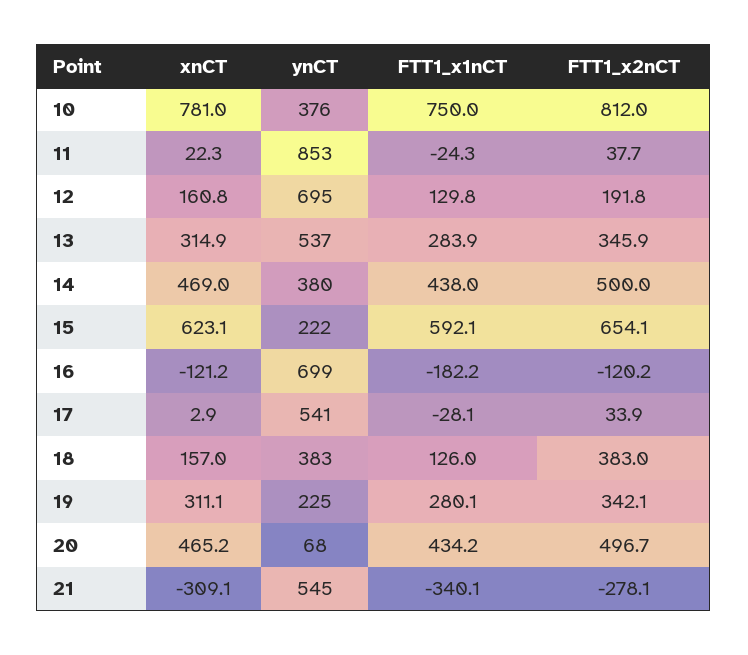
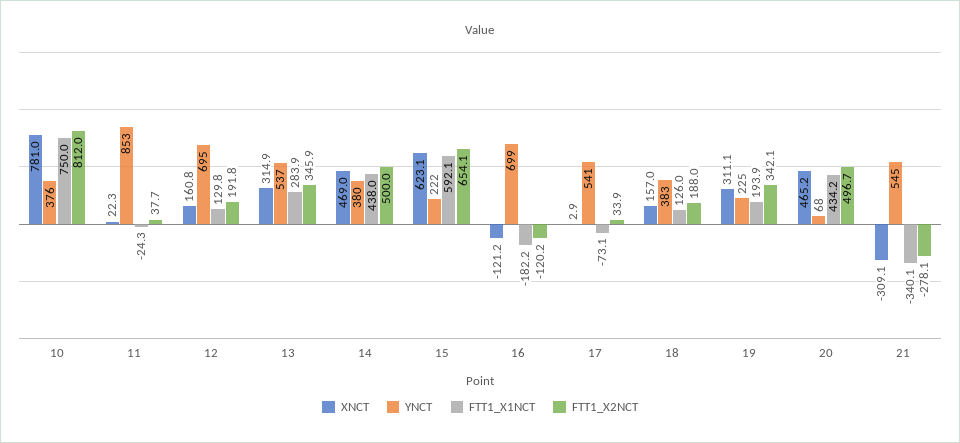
  {
    "xnCT": {
      "10": 781,
      "11": 22.3,
      "12": 160.8,
      "13": 314.9,
      "14": 469,
      "15": 623.1,
      "16": -121.2,
      "17": 2.9,
      "18": 157,
      "19": 311.1,
      "20": 465.2,
      "21": -309.1
    },
    "ynCT": {
      "10": 376,
      "11": 853,
      "12": 695,
      "13": 537,
      "14": 380,
      "15": 222,
      "16": 699,
      "17": 541,
      "18": 383,
      "19": 225,
      "20": 68,
      "21": 545
    },
    "FTT1_x1nCT": {
      "10": 750,
      "11": -24.3,
      "12": 129.8,
      "13": 283.9,
      "14": 438,
      "15": 592.1,
      "16": -182.2,
-     "17": -28.1,
+     "17": -73.1,
      "18": 126,
-     "19": 280.1,
+     "19": 193.9,
      "20": 434.2,
      "21": -340.1
    },
    "FTT1_x2nCT": {
      "10": 812,
      "11": 37.7,
      "12": 191.8,
      "13": 345.9,
      "14": 500,
      "15": 654.1,
      "16": -120.2,
      "17": 33.9,
-     "18": 383,
+     "18": 188,
      "19": 342.1,
      "20": 496.7,
      "21": -278.1
    }
  }

